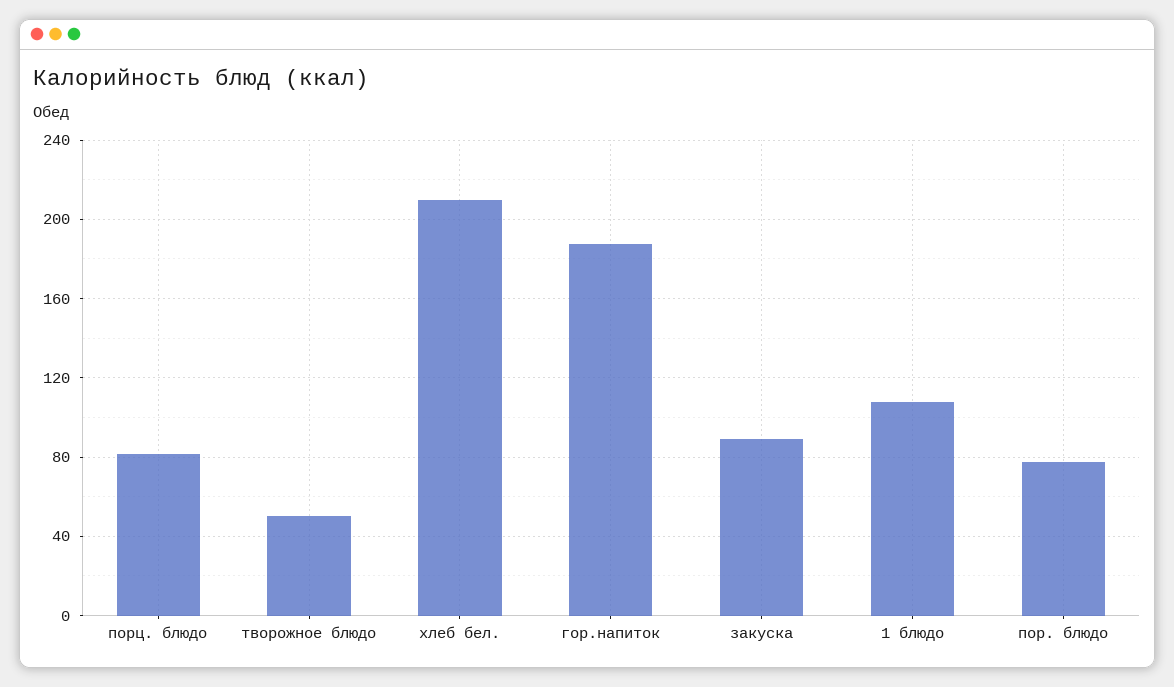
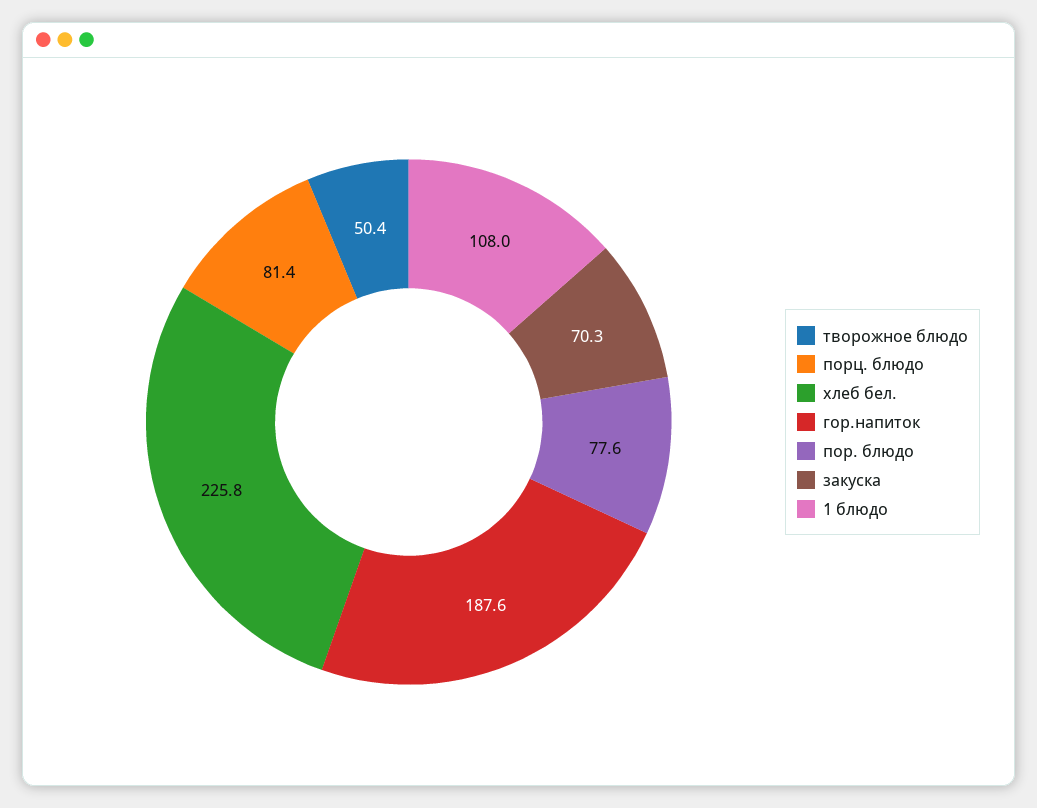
  {
    "порц. блюдо": 81.4,
    "творожное блюдо": 50.4,
-   "хлеб бел.": 210,
+   "хлеб бел.": 225.8,
    "гор.напиток": 187.6,
-   "закуска": 90,
+   "закуска": 70.3,
    "1 блюдо": 108,
    "пор. блюдо": 77.6
  }

